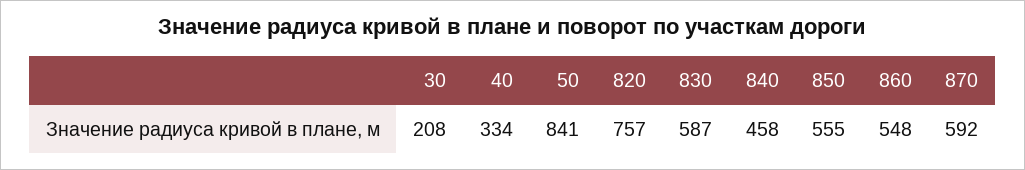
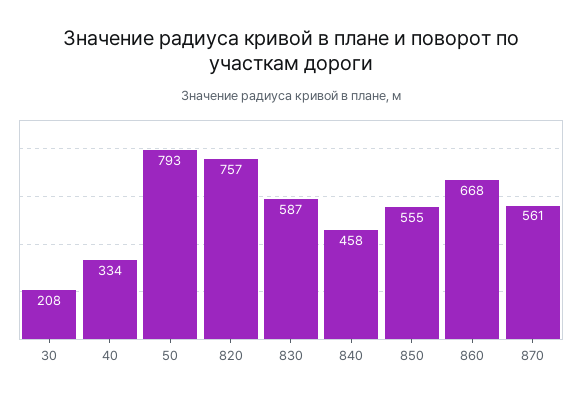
  {
    "30": 208,
    "40": 334,
-   "50": 841,
+   "50": 793,
    "820": 757,
    "830": 587,
    "840": 458,
    "850": 555,
-   "860": 548,
+   "860": 668,
-   "870": 592
+   "870": 561
  }

